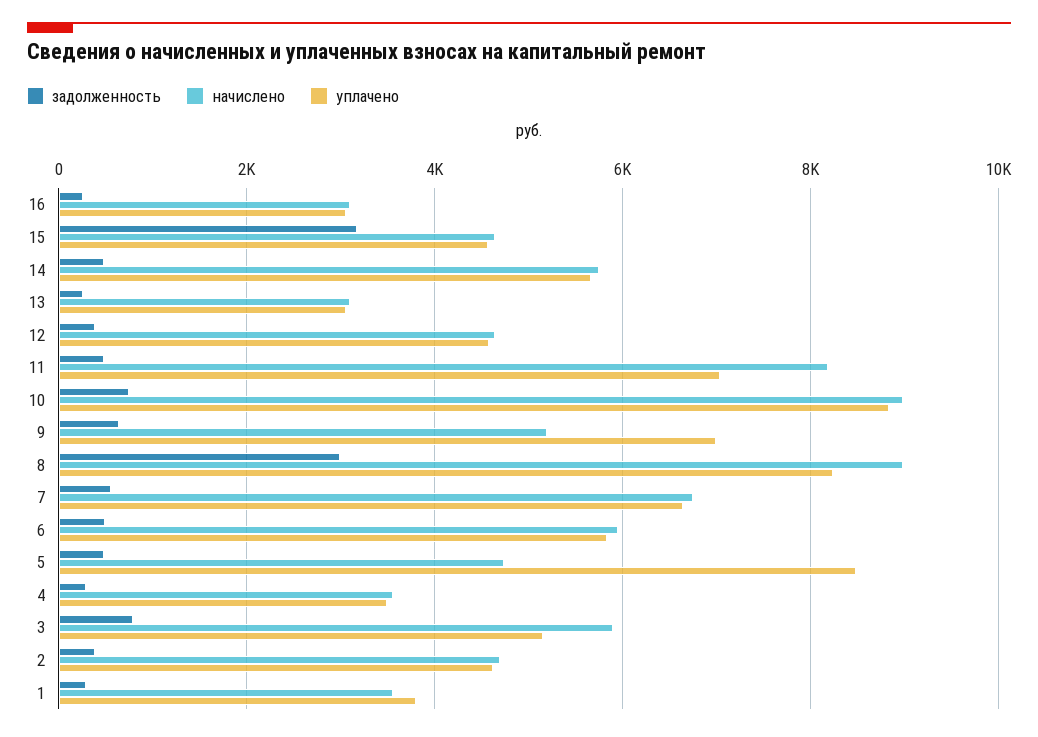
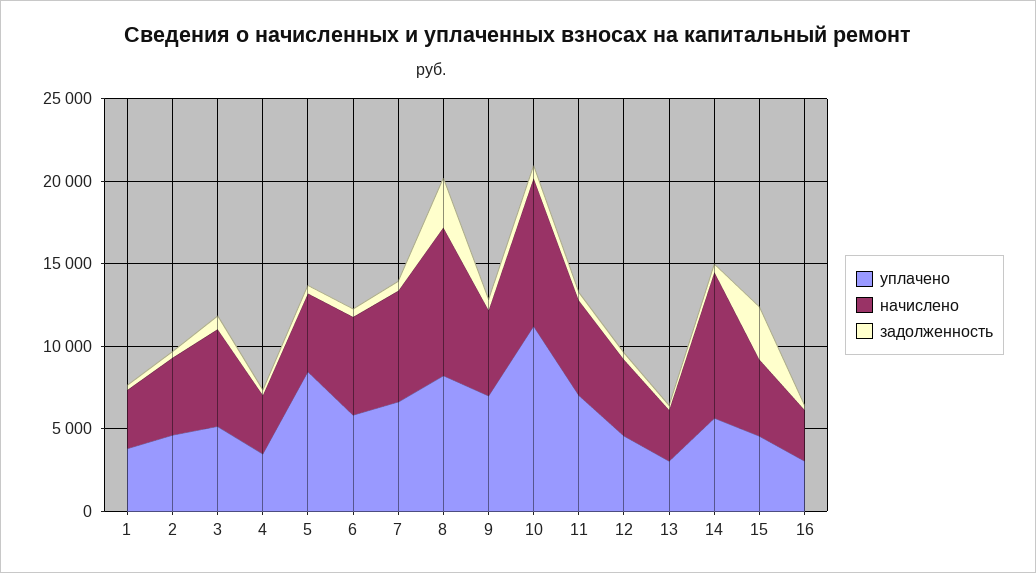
  {
    "задолженность": {
      "16": 200,
      "15": 3200,
      "14": 400,
      "13": 200,
      "12": 400,
      "11": 400,
      "10": 800,
      "9": 600,
      "8": 3000,
      "7": 600,
      "6": 400,
      "5": 400,
      "4": 200,
      "3": 800,
      "2": 400,
      "1": 200
    },
    "начислено": {
      "16": 3200,
      "15": 4600,
-     "14": 5800,
+     "14": 9000,
      "13": 3200,
      "12": 4600,
-     "11": 8200,
+     "11": 6000,
      "10": 9000,
      "9": 5200,
      "8": 9000,
      "7": 6800,
      "6": 6000,
      "5": 4800,
      "4": 3600,
      "3": 5800,
      "2": 4600,
      "1": 3600
    },
    "уплачено": {
      "16": 3000,
      "15": 4600,
      "14": 5600,
      "13": 3000,
      "12": 4600,
      "11": 7000,
-     "10": 8800,
+     "10": 11000,
      "9": 7000,
      "8": 8200,
      "7": 6600,
      "6": 5800,
      "5": 8400,
      "4": 3400,
      "3": 5200,
      "2": 4600,
      "1": 3800
    }
  }

